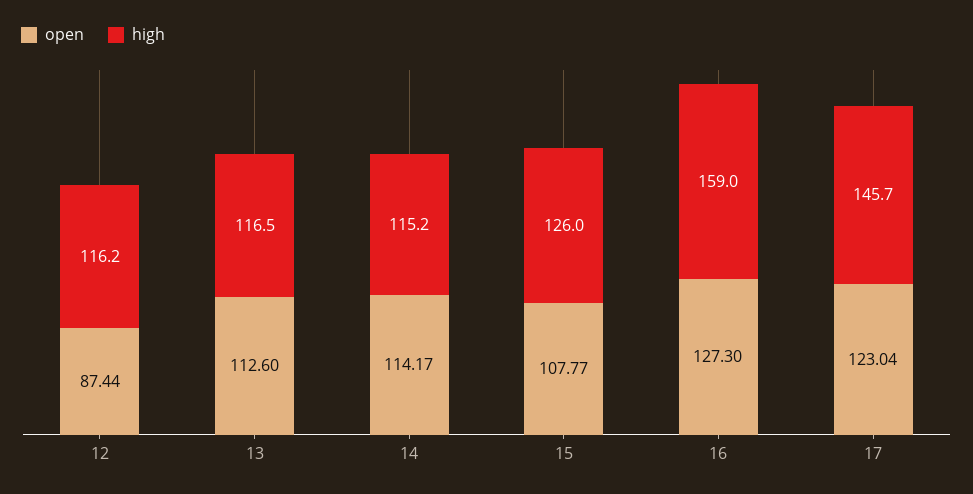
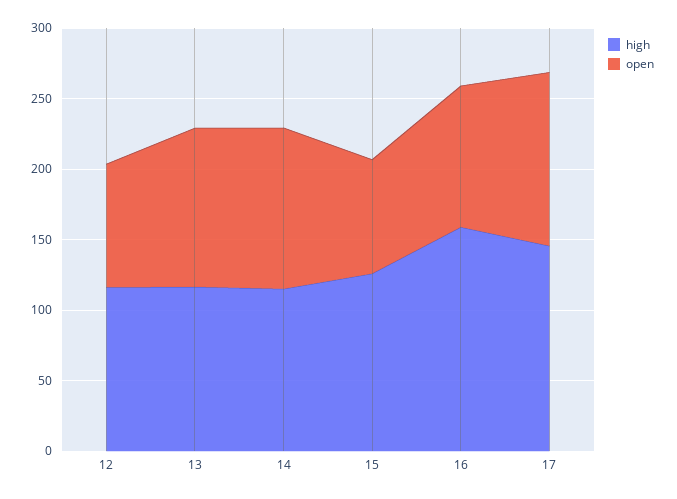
  {
    "open": {
      "12": 87.44,
      "13": 112.6,
      "14": 114.17,
-     "15": 107.77,
+     "15": 80,
-     "16": 127.3,
+     "16": 100,
      "17": 123.04
    },
    "high": {
      "12": 116.2,
      "13": 116.5,
      "14": 115.2,
      "15": 126,
      "16": 159,
      "17": 145.7
    }
  }

